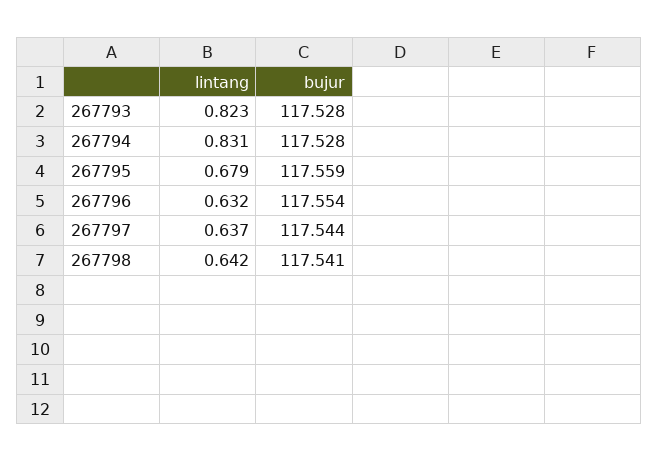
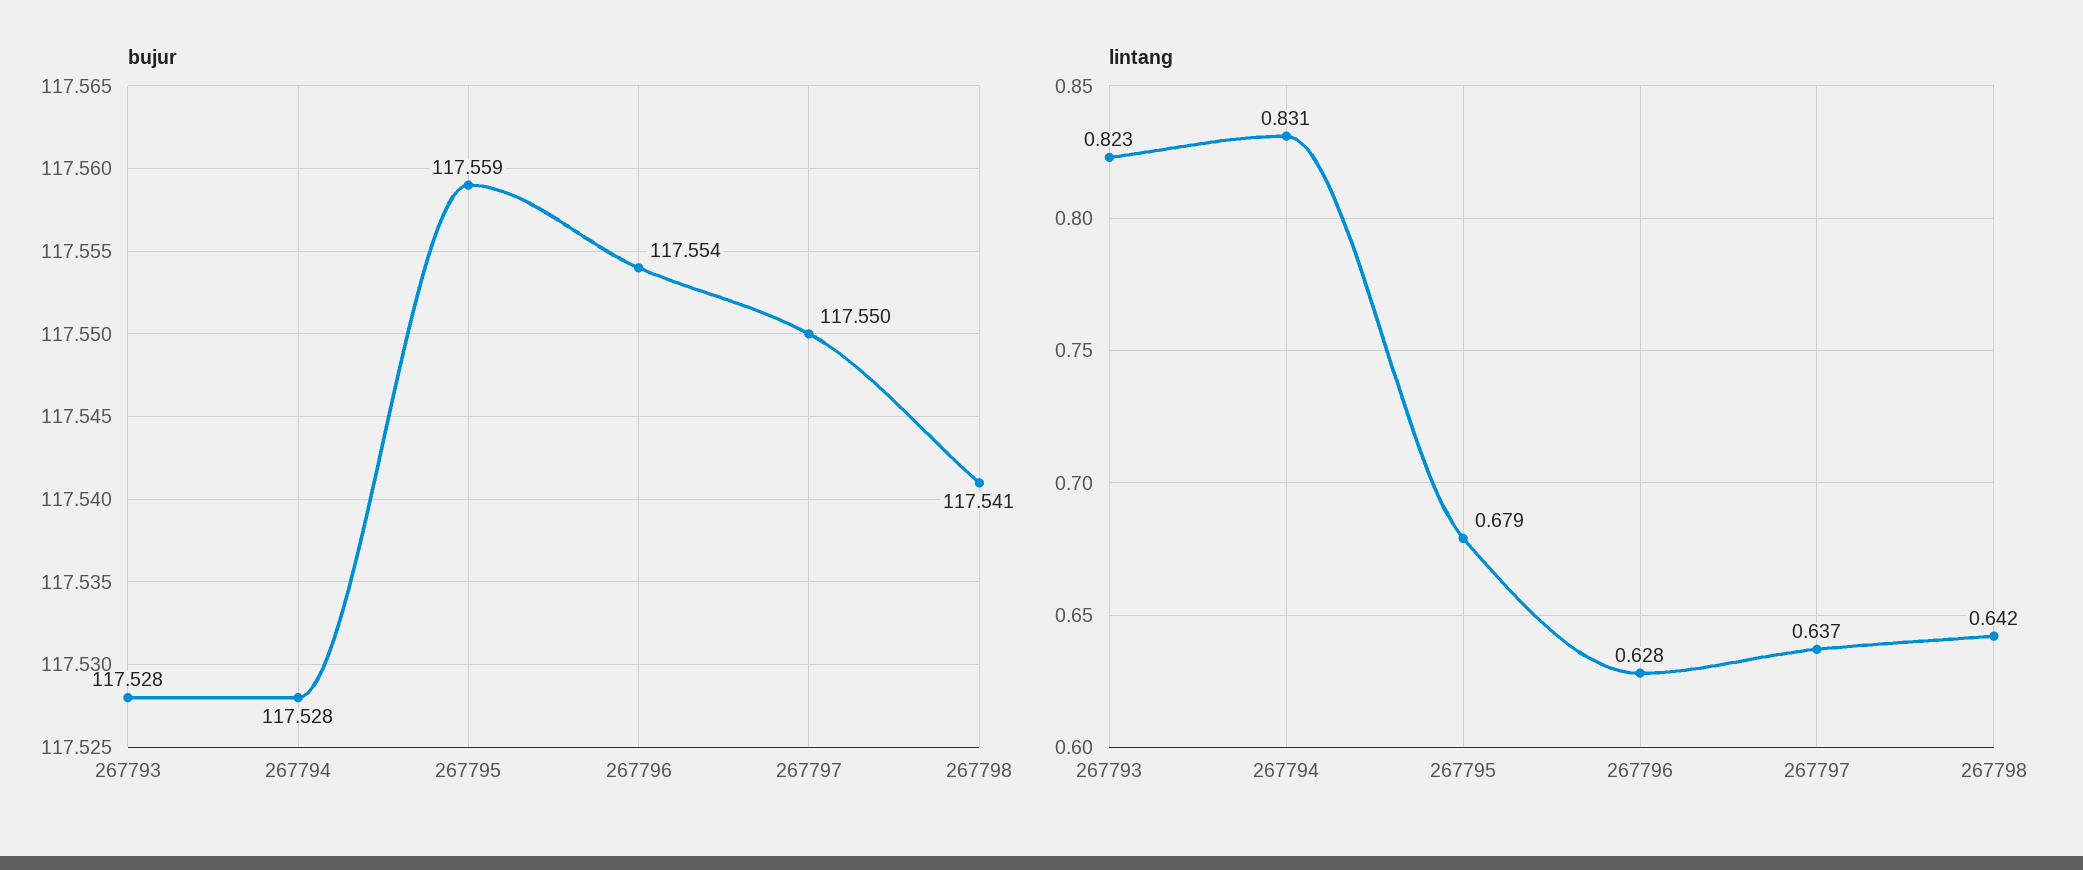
  {
    "lintang": {
      "267793": 0.823,
      "267794": 0.831,
      "267795": 0.679,
-     "267796": 0.632,
+     "267796": 0.628,
      "267797": 0.637,
      "267798": 0.642
    },
    "bujur": {
      "267793": 117.528,
      "267794": 117.528,
      "267795": 117.559,
      "267796": 117.554,
-     "267797": 117.544,
+     "267797": 117.55,
      "267798": 117.541
    }
  }

